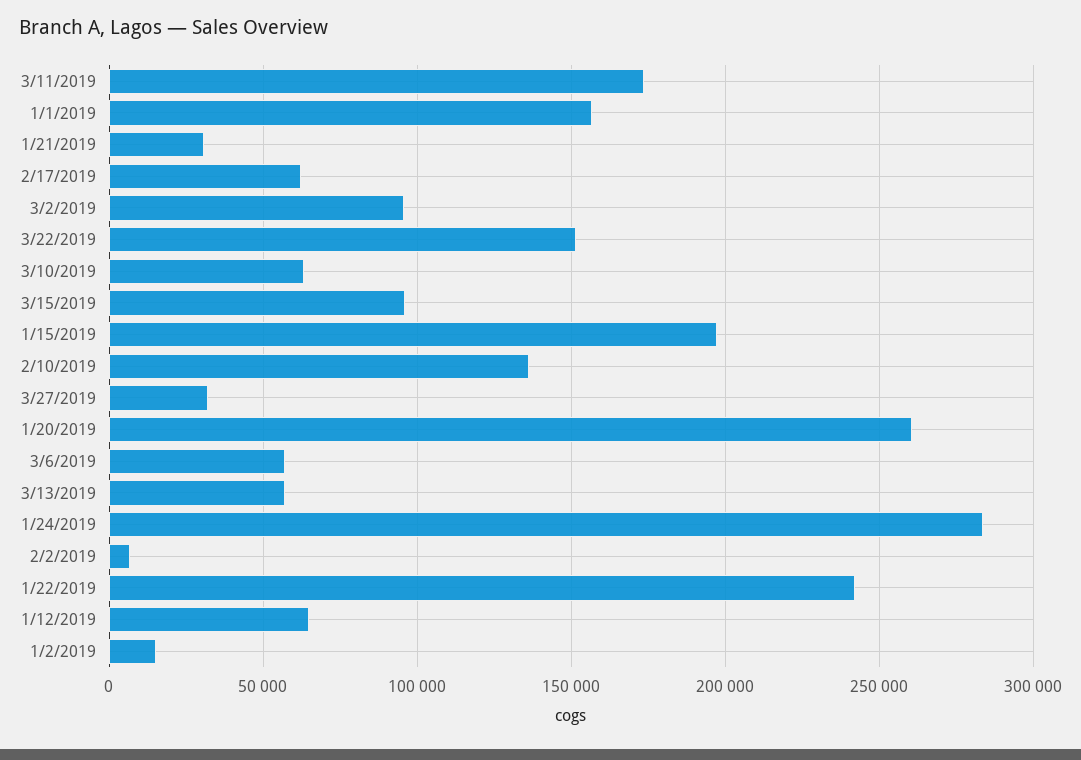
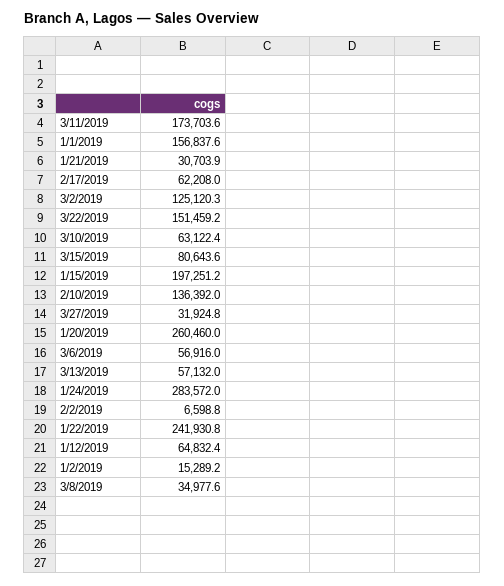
  {
    "3/11/2019": 173703.6,
    "1/1/2019": 156837.6,
    "1/21/2019": 30703.9,
    "2/17/2019": 62208,
-   "3/2/2019": 95000,
+   "3/2/2019": 125120.3,
    "3/22/2019": 151459.2,
    "3/10/2019": 63122.4,
-   "3/15/2019": 95000,
+   "3/15/2019": 80643.6,
    "1/15/2019": 197251.2,
    "2/10/2019": 136392,
    "3/27/2019": 31924.8,
    "1/20/2019": 260460,
    "3/6/2019": 56916,
    "3/13/2019": 57132,
    "1/24/2019": 283572,
    "2/2/2019": 6598.8,
    "1/22/2019": 241930.8,
    "1/12/2019": 64832.4,
-   "1/2/2019": 15289.2
+   "1/2/2019": 15289.2,
+   "3/8/2019": 34977.6
  }

